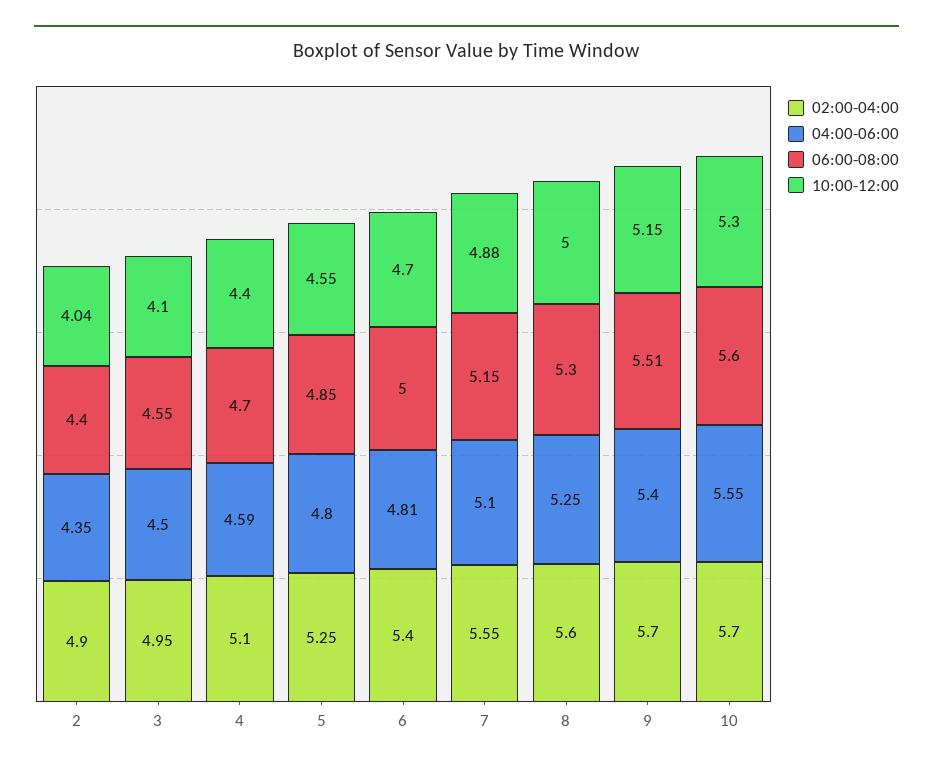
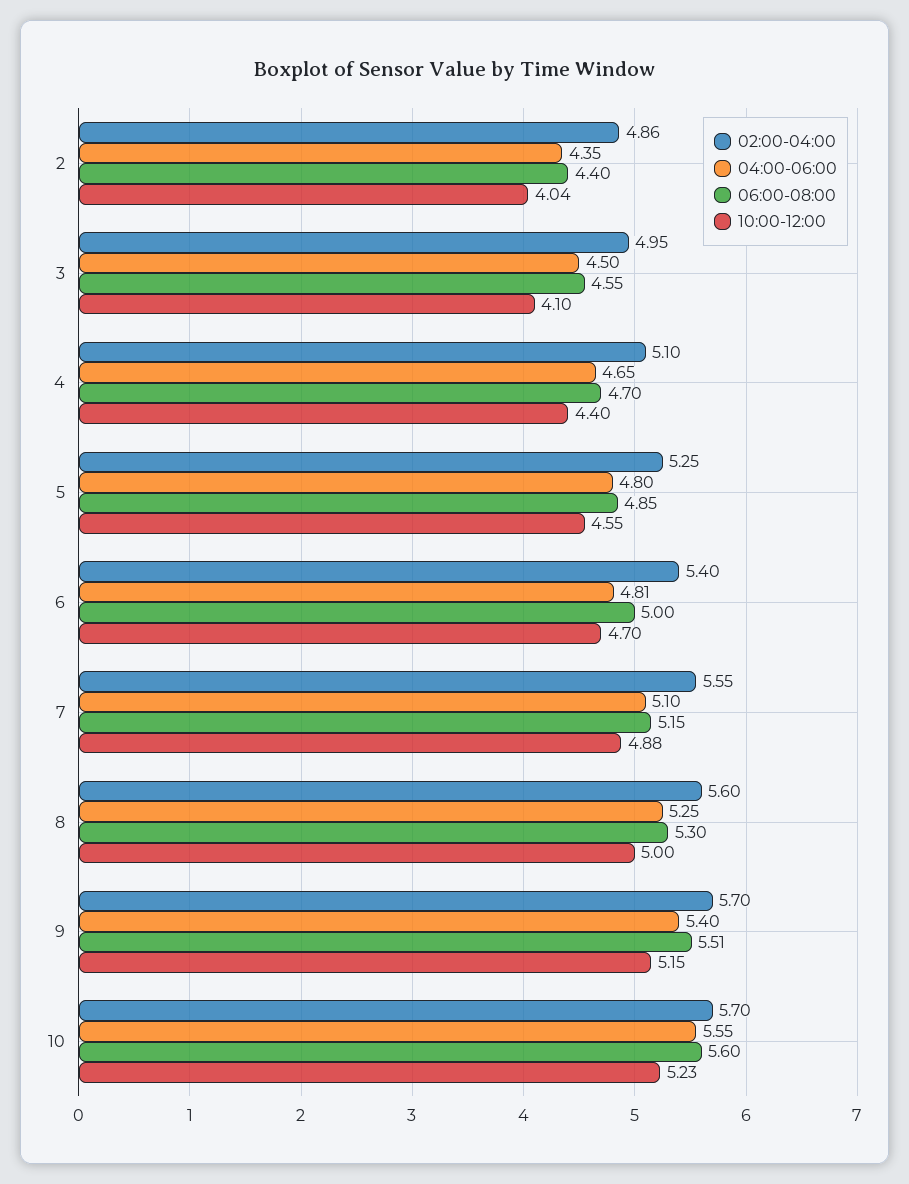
  {
    "02:00-04:00": {
-     "2": 4.9,
+     "2": 4.86,
      "3": 4.95,
      "4": 5.1,
      "5": 5.25,
      "6": 5.4,
      "7": 5.55,
      "8": 5.6,
      "9": 5.7,
      "10": 5.7
    },
    "04:00-06:00": {
      "2": 4.35,
      "3": 4.5,
-     "4": 4.59,
+     "4": 4.65,
      "5": 4.8,
      "6": 4.81,
      "7": 5.1,
      "8": 5.25,
      "9": 5.4,
      "10": 5.55
    },
    "06:00-08:00": {
      "2": 4.4,
      "3": 4.55,
      "4": 4.7,
      "5": 4.85,
      "6": 5,
      "7": 5.15,
      "8": 5.3,
      "9": 5.51,
      "10": 5.6
    },
    "10:00-12:00": {
      "2": 4.04,
      "3": 4.1,
      "4": 4.4,
      "5": 4.55,
      "6": 4.7,
      "7": 4.88,
      "8": 5,
      "9": 5.15,
-     "10": 5.3
+     "10": 5.23
    }
  }

